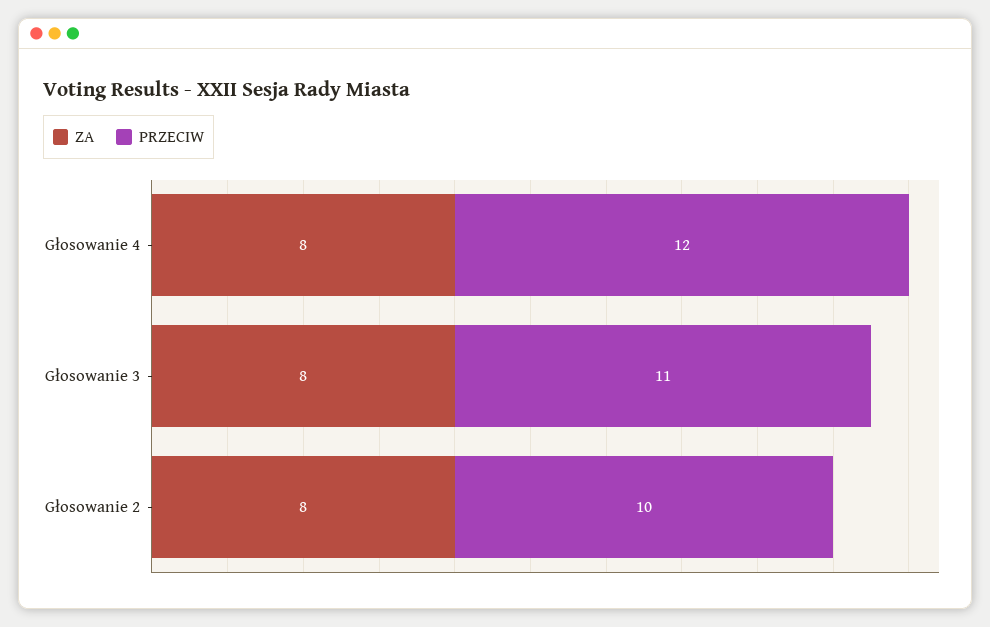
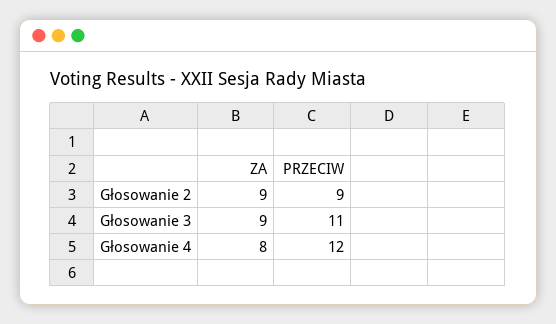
  {
    "ZA": {
      "Głosowanie 4": 8,
-     "Głosowanie 3": 8,
+     "Głosowanie 3": 9,
-     "Głosowanie 2": 8
+     "Głosowanie 2": 9
    },
    "PRZECIW": {
      "Głosowanie 4": 12,
      "Głosowanie 3": 11,
-     "Głosowanie 2": 10
+     "Głosowanie 2": 9
    }
  }

